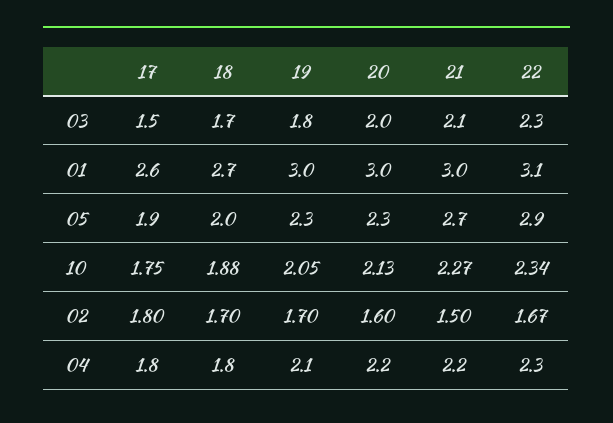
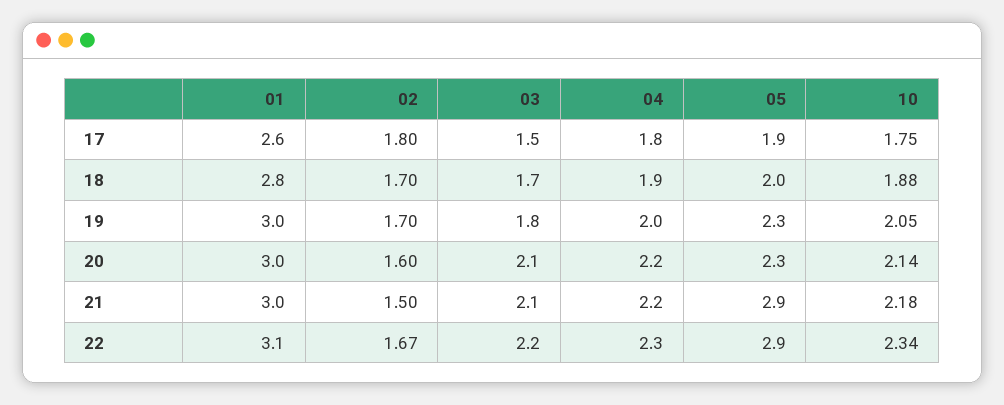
  {
    "17": {
      "03": 1.5,
      "01": 2.6,
      "05": 1.9,
      "10": 1.75,
      "02": 1.8,
      "04": 1.8
    },
    "18": {
      "03": 1.7,
-     "01": 2.7,
+     "01": 2.8,
      "05": 2,
      "10": 1.88,
      "02": 1.7,
-     "04": 1.8
+     "04": 1.9
    },
    "19": {
      "03": 1.8,
      "01": 3,
      "05": 2.3,
      "10": 2.05,
      "02": 1.7,
-     "04": 2.1
+     "04": 2
    },
    "20": {
-     "03": 2,
+     "03": 2.1,
      "01": 3,
      "05": 2.3,
-     "10": 2.13,
+     "10": 2.14,
      "02": 1.6,
      "04": 2.2
    },
    "21": {
      "03": 2.1,
      "01": 3,
-     "05": 2.7,
+     "05": 2.9,
-     "10": 2.27,
+     "10": 2.18,
      "02": 1.5,
      "04": 2.2
    },
    "22": {
-     "03": 2.3,
+     "03": 2.2,
      "01": 3.1,
      "05": 2.9,
      "10": 2.34,
      "02": 1.67,
      "04": 2.3
    }
  }

